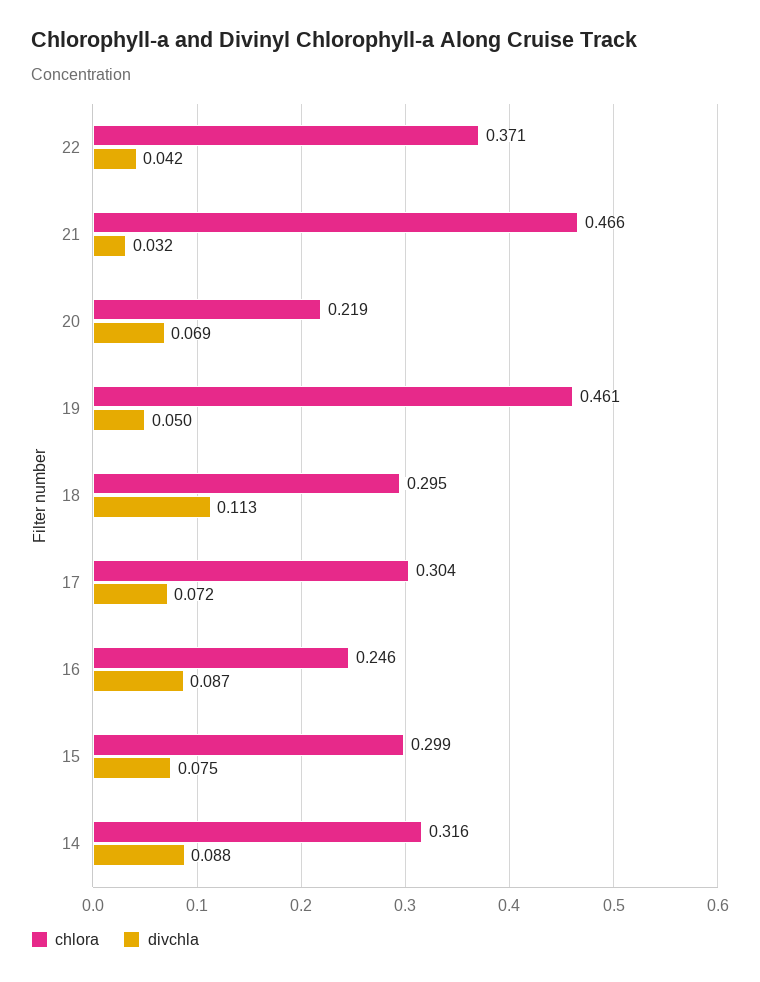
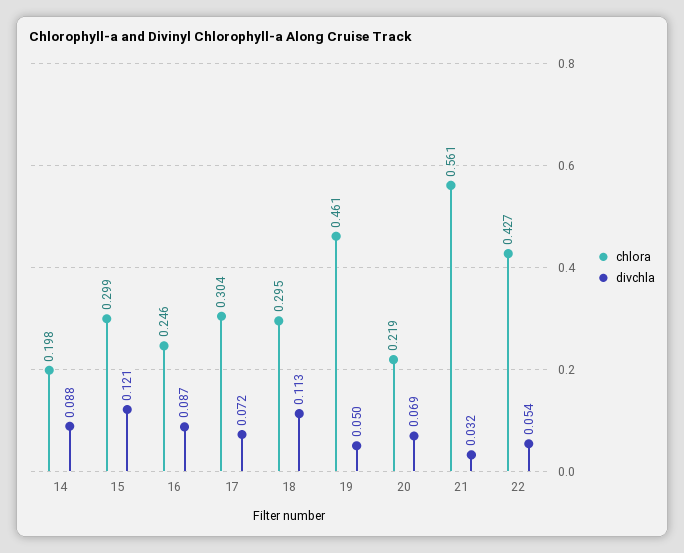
  {
    "chlora": {
-     "22": 0.371,
+     "22": 0.427,
-     "21": 0.466,
+     "21": 0.561,
      "20": 0.219,
      "19": 0.461,
      "18": 0.295,
      "17": 0.304,
      "16": 0.246,
      "15": 0.299,
-     "14": 0.316
+     "14": 0.198
    },
    "divchla": {
-     "22": 0.042,
+     "22": 0.054,
      "21": 0.032,
      "20": 0.069,
      "19": 0.05,
      "18": 0.113,
      "17": 0.072,
      "16": 0.087,
-     "15": 0.075,
+     "15": 0.121,
      "14": 0.088
    }
  }

